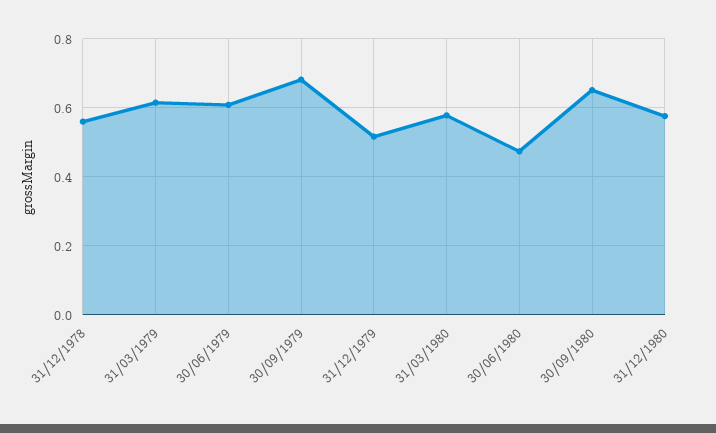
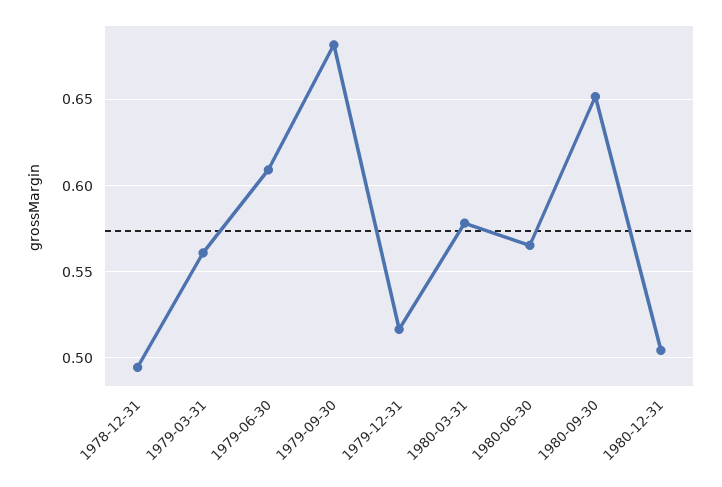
  {
-   "31/12/1978": 0.56,
+   "31/12/1978": 0.495,
-   "31/03/1979": 0.62,
+   "31/03/1979": 0.56,
    "30/06/1979": 0.61,
    "30/09/1979": 0.68,
    "31/12/1979": 0.515,
    "31/03/1980": 0.58,
-   "30/06/1980": 0.48,
+   "30/06/1980": 0.565,
    "30/09/1980": 0.65,
-   "31/12/1980": 0.58
+   "31/12/1980": 0.505
  }

